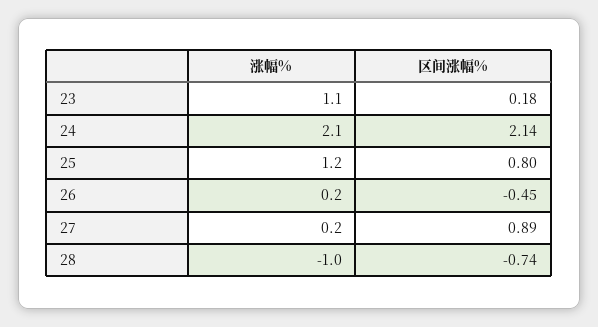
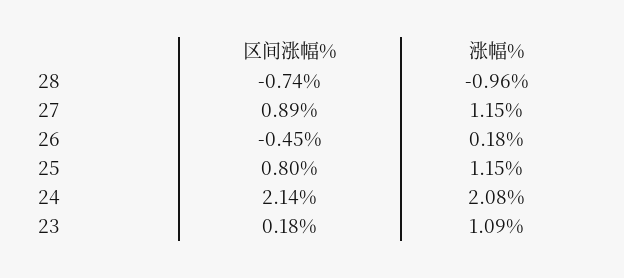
  {
    "涨幅%": {
      "23": 1.09,
      "24": 2.08,
      "25": 1.15,
      "26": 0.18,
-     "27": 0.2,
+     "27": 1.15,
      "28": -0.96
    },
    "区间涨幅%": {
      "23": 0.18,
      "24": 2.14,
      "25": 0.8,
      "26": -0.45,
      "27": 0.89,
      "28": -0.74
    }
  }

